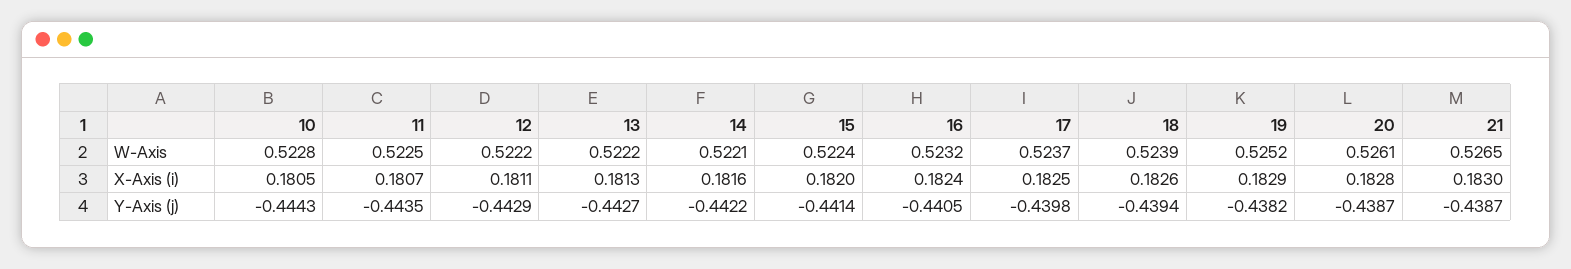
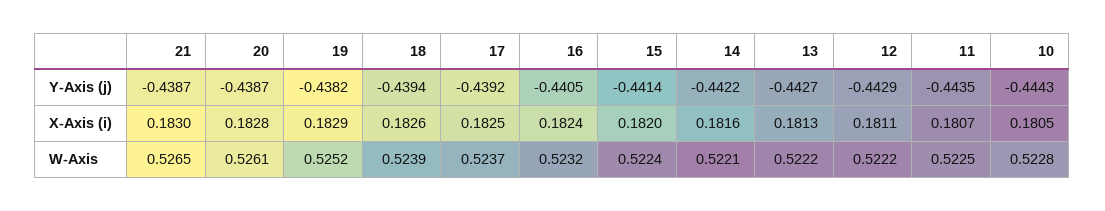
  {
    "10": {
      "W-Axis": 0.5228,
      "X-Axis (i)": 0.1805,
      "Y-Axis (j)": -0.4443
    },
    "11": {
      "W-Axis": 0.5225,
      "X-Axis (i)": 0.1807,
      "Y-Axis (j)": -0.4435
    },
    "12": {
      "W-Axis": 0.5222,
      "X-Axis (i)": 0.1811,
      "Y-Axis (j)": -0.4429
    },
    "13": {
      "W-Axis": 0.5222,
      "X-Axis (i)": 0.1813,
      "Y-Axis (j)": -0.4427
    },
    "14": {
      "W-Axis": 0.5221,
      "X-Axis (i)": 0.1816,
      "Y-Axis (j)": -0.4422
    },
    "15": {
      "W-Axis": 0.5224,
      "X-Axis (i)": 0.182,
      "Y-Axis (j)": -0.4414
    },
    "16": {
      "W-Axis": 0.5232,
      "X-Axis (i)": 0.1824,
      "Y-Axis (j)": -0.4405
    },
    "17": {
      "W-Axis": 0.5237,
      "X-Axis (i)": 0.1825,
-     "Y-Axis (j)": -0.4398
+     "Y-Axis (j)": -0.4392
    },
    "18": {
      "W-Axis": 0.5239,
      "X-Axis (i)": 0.1826,
      "Y-Axis (j)": -0.4394
    },
    "19": {
      "W-Axis": 0.5252,
      "X-Axis (i)": 0.1829,
      "Y-Axis (j)": -0.4382
    },
    "20": {
      "W-Axis": 0.5261,
      "X-Axis (i)": 0.1828,
      "Y-Axis (j)": -0.4387
    },
    "21": {
      "W-Axis": 0.5265,
      "X-Axis (i)": 0.183,
      "Y-Axis (j)": -0.4387
    }
  }

